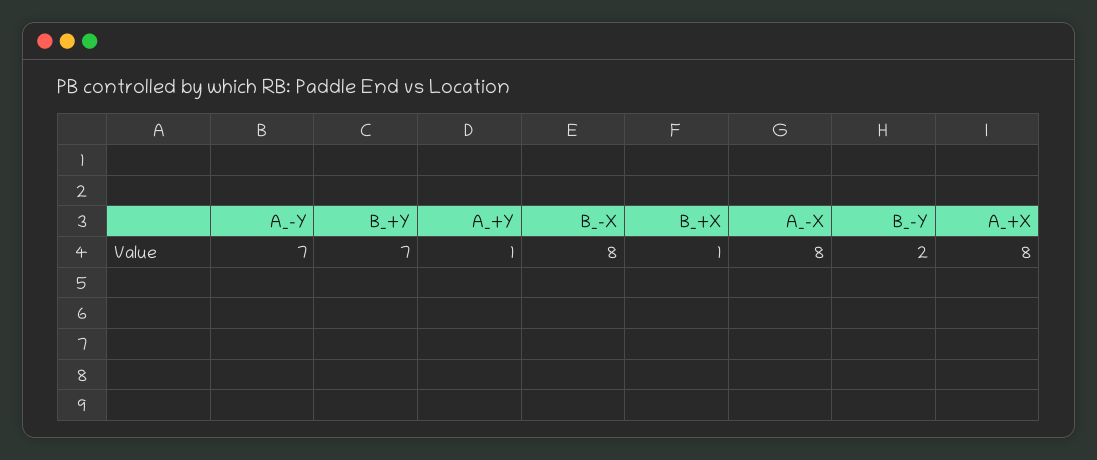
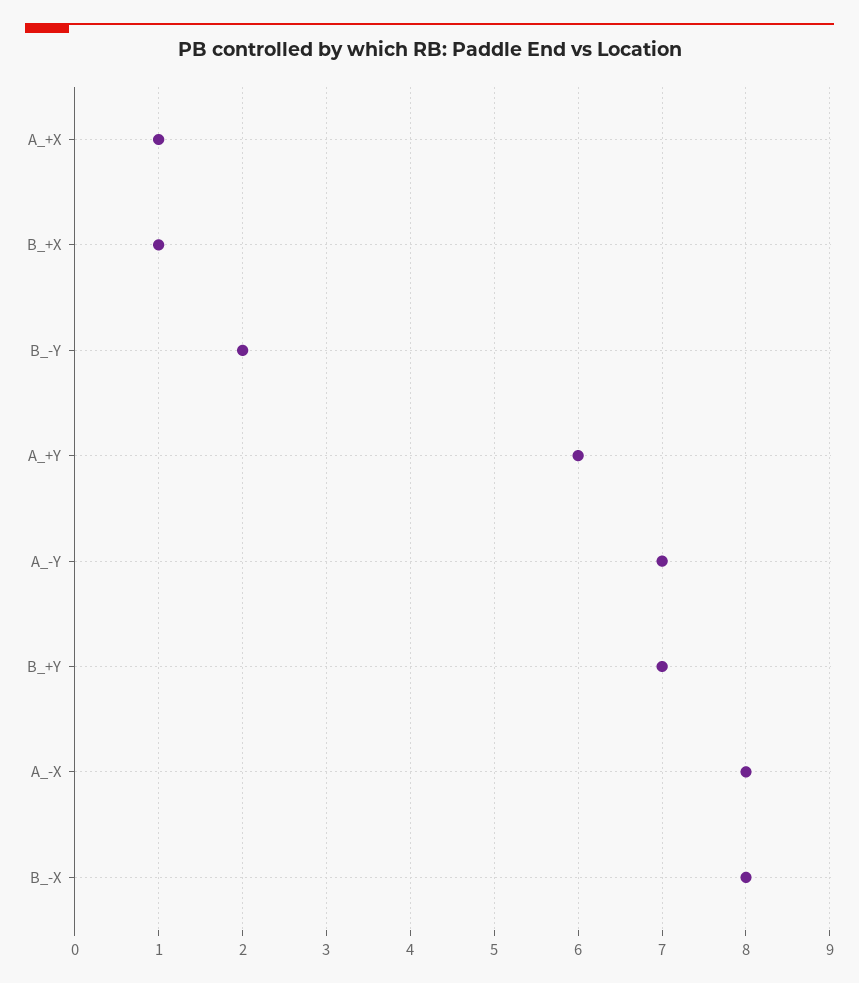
  {
    "A_-Y": 7,
    "B_+Y": 7,
-   "A_+Y": 1,
+   "A_+Y": 6,
    "B_-X": 8,
    "B_+X": 1,
    "A_-X": 8,
    "B_-Y": 2,
-   "A_+X": 8
+   "A_+X": 1
  }

